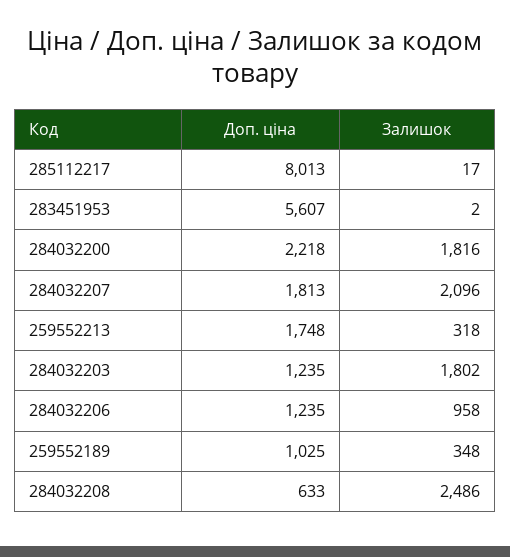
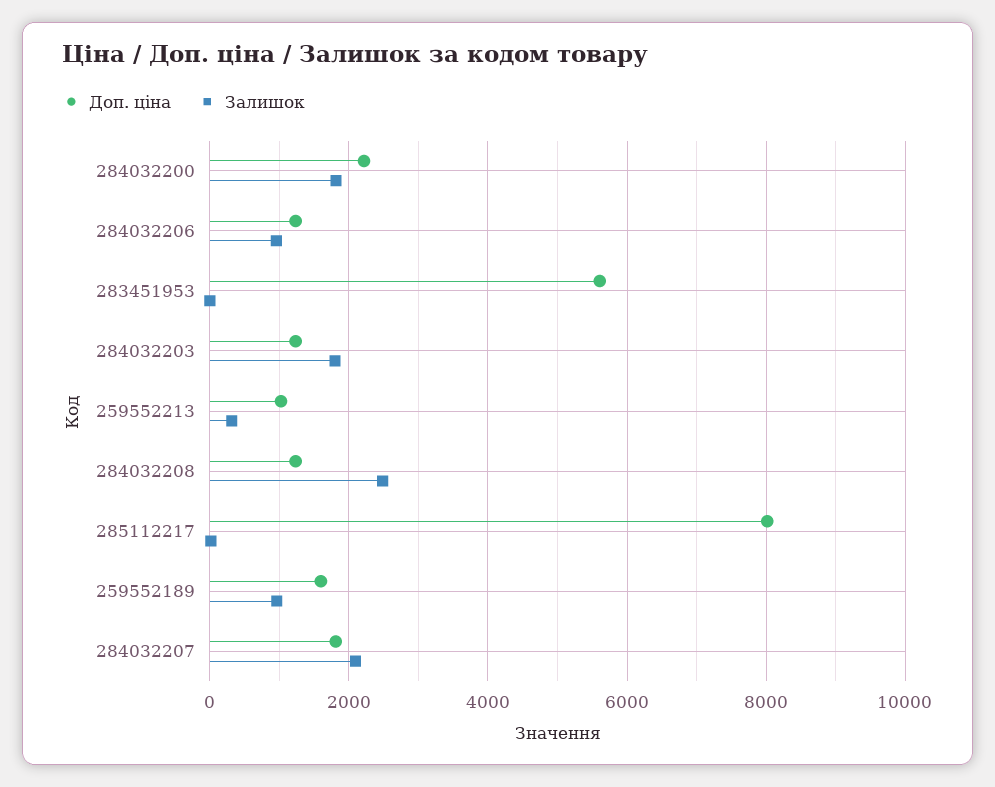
  {
    "Доп. ціна": {
      "285112217": 8013,
      "283451953": 5607,
      "284032200": 2218,
      "284032207": 1813,
-     "259552213": 1748,
+     "259552213": 1000,
      "284032203": 1235,
      "284032206": 1235,
-     "259552189": 1025,
+     "259552189": 1600,
-     "284032208": 633
+     "284032208": 1200
    },
    "Залишок": {
      "285112217": 17,
      "283451953": 2,
      "284032200": 1816,
      "284032207": 2096,
      "259552213": 318,
      "284032203": 1802,
      "284032206": 958,
-     "259552189": 348,
+     "259552189": 1000,
      "284032208": 2486
    }
  }

